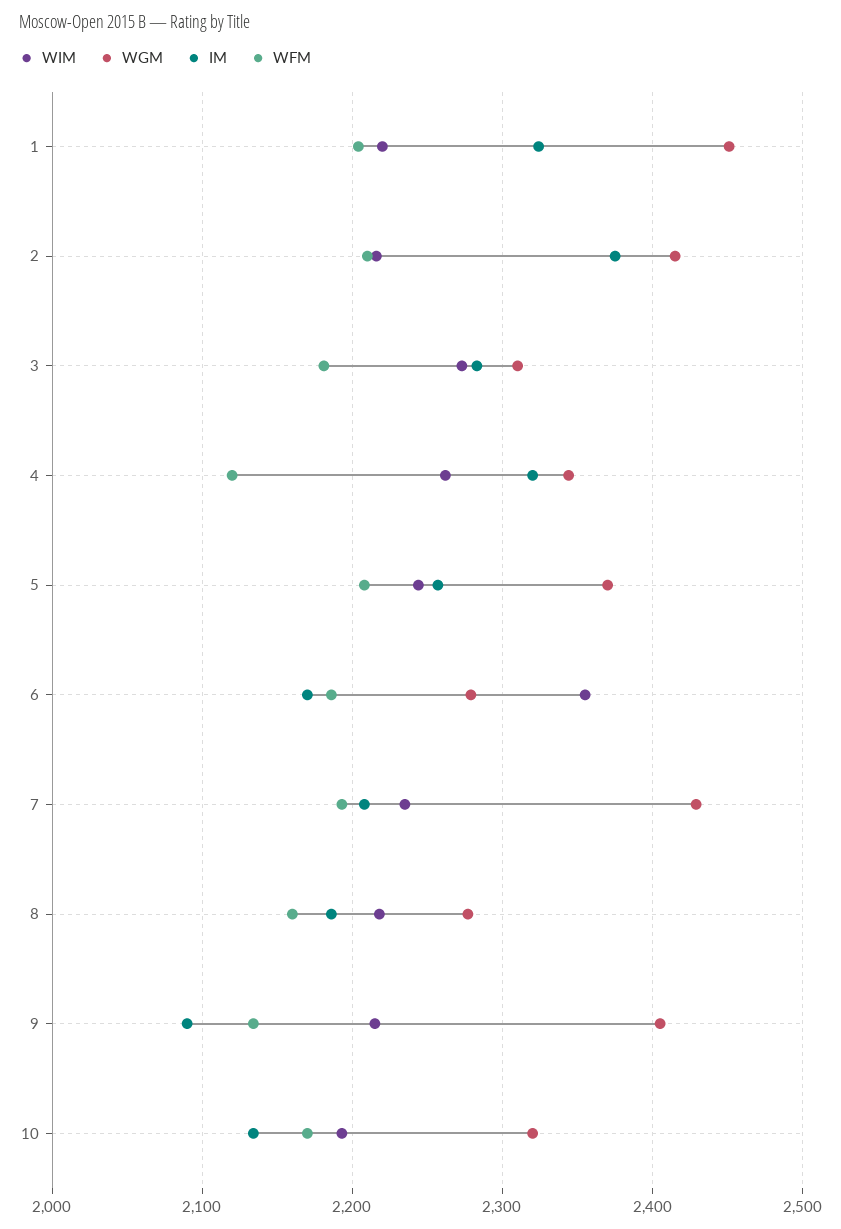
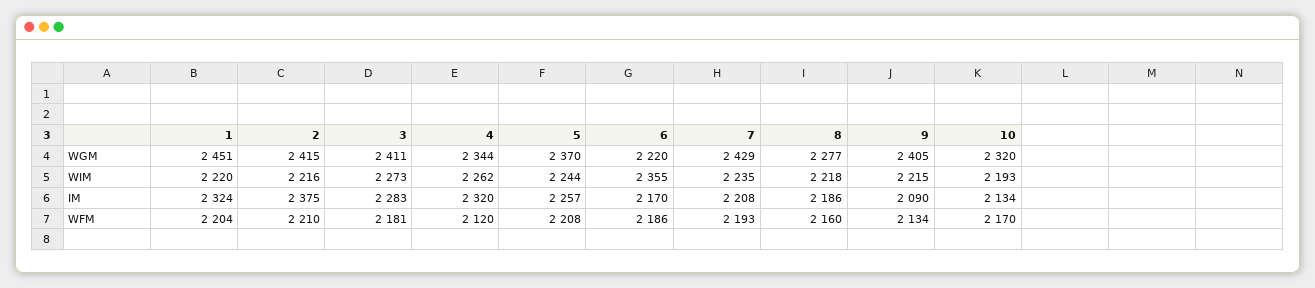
  {
    "WIM": {
      "1": 2220,
      "2": 2216,
      "3": 2273,
      "4": 2262,
      "5": 2244,
      "6": 2355,
      "7": 2235,
      "8": 2218,
      "9": 2215,
      "10": 2193
    },
    "WGM": {
      "1": 2451,
      "2": 2415,
-     "3": 2310,
+     "3": 2411,
      "4": 2344,
      "5": 2370,
-     "6": 2280,
+     "6": 2220,
      "7": 2429,
      "8": 2277,
      "9": 2405,
      "10": 2320
    },
    "IM": {
      "1": 2324,
      "2": 2375,
      "3": 2283,
      "4": 2320,
      "5": 2257,
      "6": 2170,
      "7": 2208,
      "8": 2186,
      "9": 2090,
      "10": 2134
    },
    "WFM": {
      "1": 2204,
      "2": 2210,
      "3": 2181,
      "4": 2120,
      "5": 2208,
      "6": 2186,
      "7": 2193,
      "8": 2160,
      "9": 2134,
      "10": 2170
    }
  }

